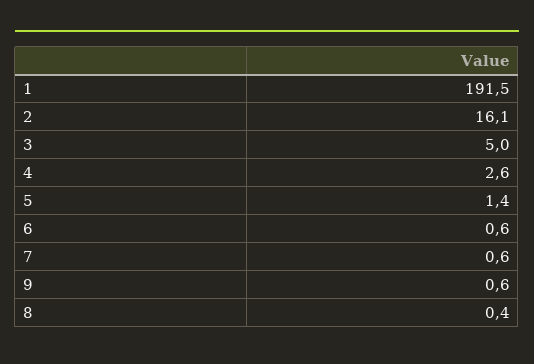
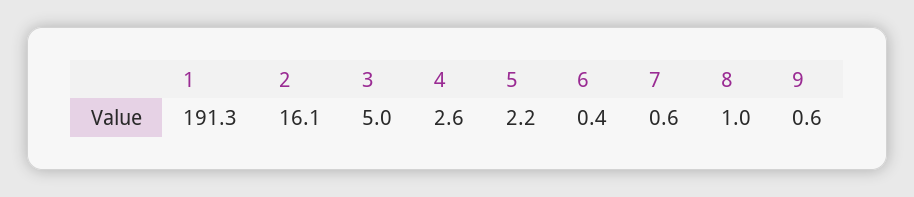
  {
-   "1": 191.5,
+   "1": 191.3,
    "2": 16.1,
    "3": 5,
    "4": 2.6,
-   "5": 1.4,
+   "5": 2.2,
-   "6": 0.6,
+   "6": 0.4,
    "7": 0.6,
    "9": 0.6,
-   "8": 0.4
+   "8": 1
  }

